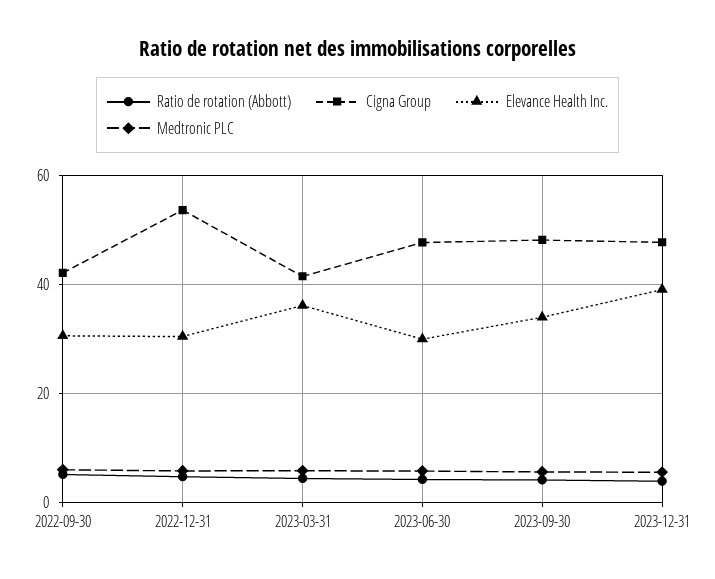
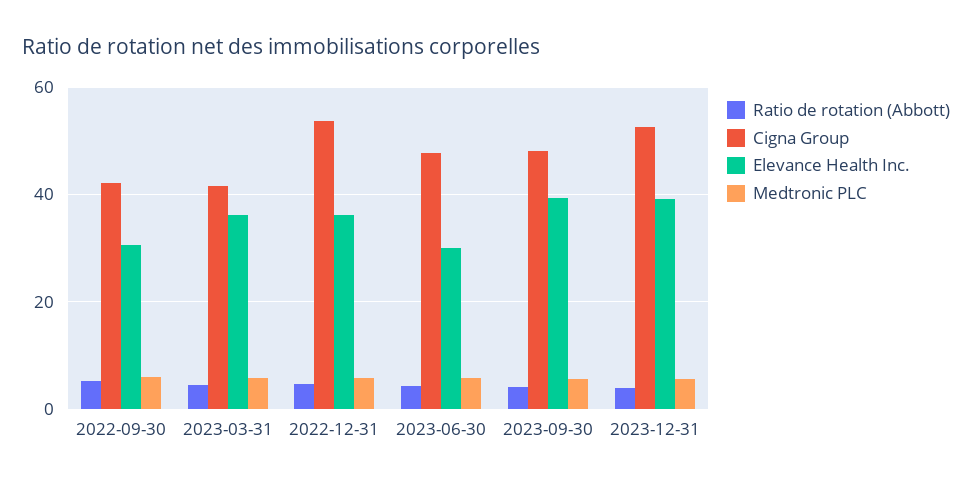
  {
    "Ratio de rotation (Abbott)": {
      "2022-09-30": 6,
      "2022-12-31": 4,
      "2023-03-31": 4,
      "2023-06-30": 4,
      "2023-09-30": 4,
      "2023-12-31": 4
    },
    "Cigna Group": {
      "2022-09-30": 42,
      "2022-12-31": 54,
      "2023-03-31": 42,
      "2023-06-30": 48,
      "2023-09-30": 48,
-     "2023-12-31": 48
+     "2023-12-31": 52
    },
    "Elevance Health Inc.": {
      "2022-09-30": 30,
-     "2022-12-31": 30,
+     "2022-12-31": 36,
      "2023-03-31": 36,
      "2023-06-30": 30,
-     "2023-09-30": 34,
+     "2023-09-30": 40,
      "2023-12-31": 40
    },
    "Medtronic PLC": {
      "2022-09-30": 6,
      "2022-12-31": 6,
      "2023-03-31": 6,
      "2023-06-30": 6,
      "2023-09-30": 6,
      "2023-12-31": 6
    }
  }

